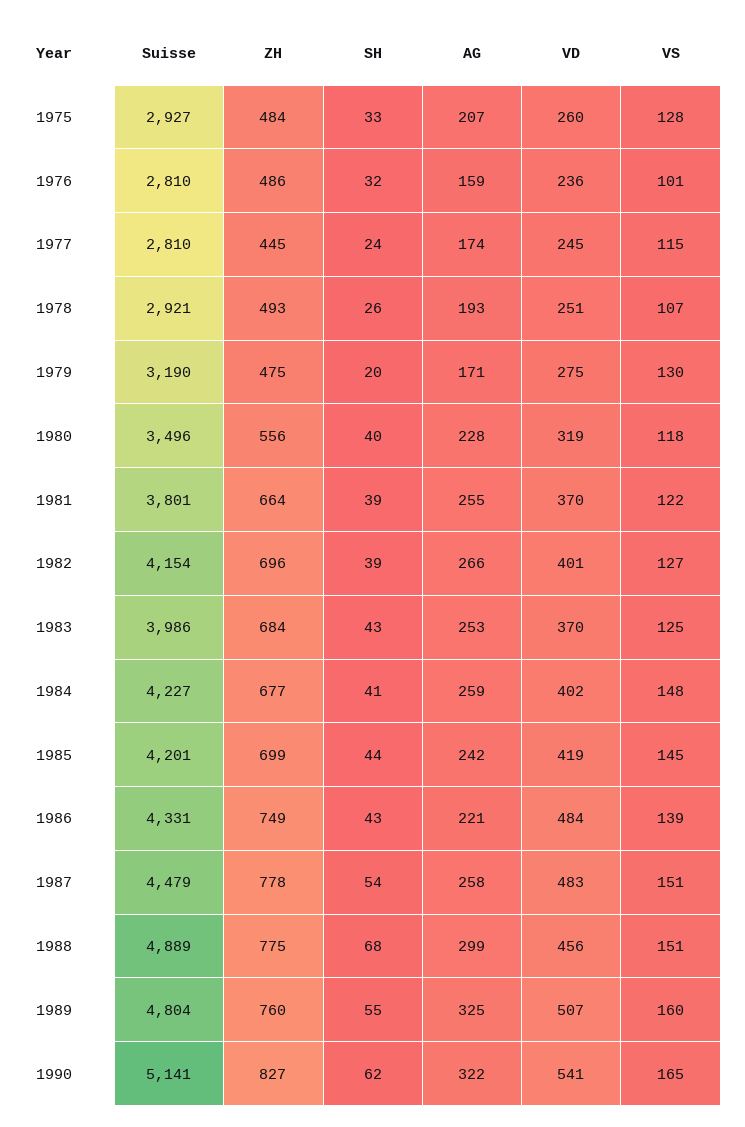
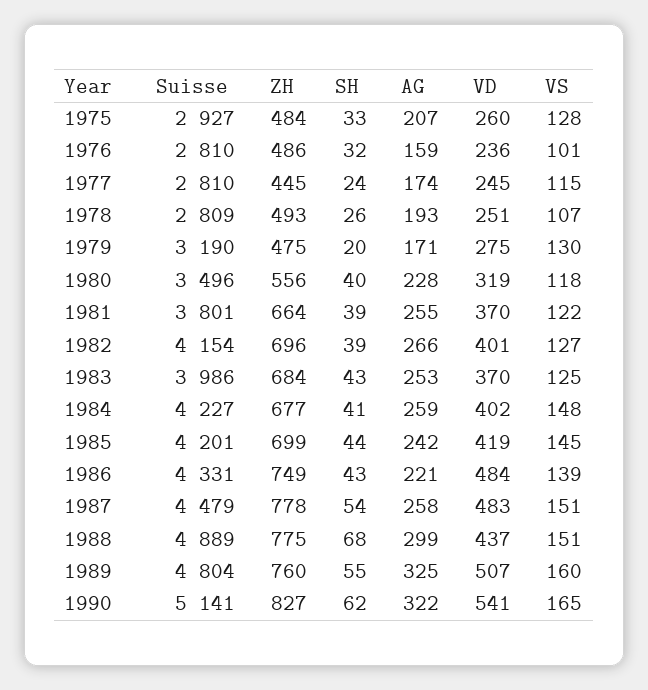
  {
    "Suisse": {
      "1975": 2927,
      "1976": 2810,
      "1977": 2810,
-     "1978": 2921,
+     "1978": 2809,
      "1979": 3190,
      "1980": 3496,
      "1981": 3801,
      "1982": 4154,
      "1983": 3986,
      "1984": 4227,
      "1985": 4201,
      "1986": 4331,
      "1987": 4479,
      "1988": 4889,
      "1989": 4804,
      "1990": 5141
    },
    "ZH": {
      "1975": 484,
      "1976": 486,
      "1977": 445,
      "1978": 493,
      "1979": 475,
      "1980": 556,
      "1981": 664,
      "1982": 696,
      "1983": 684,
      "1984": 677,
      "1985": 699,
      "1986": 749,
      "1987": 778,
      "1988": 775,
      "1989": 760,
      "1990": 827
    },
    "SH": {
      "1975": 33,
      "1976": 32,
      "1977": 24,
      "1978": 26,
      "1979": 20,
      "1980": 40,
      "1981": 39,
      "1982": 39,
      "1983": 43,
      "1984": 41,
      "1985": 44,
      "1986": 43,
      "1987": 54,
      "1988": 68,
      "1989": 55,
      "1990": 62
    },
    "AG": {
      "1975": 207,
      "1976": 159,
      "1977": 174,
      "1978": 193,
      "1979": 171,
      "1980": 228,
      "1981": 255,
      "1982": 266,
      "1983": 253,
      "1984": 259,
      "1985": 242,
      "1986": 221,
      "1987": 258,
      "1988": 299,
      "1989": 325,
      "1990": 322
    },
    "VD": {
      "1975": 260,
      "1976": 236,
      "1977": 245,
      "1978": 251,
      "1979": 275,
      "1980": 319,
      "1981": 370,
      "1982": 401,
      "1983": 370,
      "1984": 402,
      "1985": 419,
      "1986": 484,
      "1987": 483,
-     "1988": 456,
+     "1988": 437,
      "1989": 507,
      "1990": 541
    },
    "VS": {
      "1975": 128,
      "1976": 101,
      "1977": 115,
      "1978": 107,
      "1979": 130,
      "1980": 118,
      "1981": 122,
      "1982": 127,
      "1983": 125,
      "1984": 148,
      "1985": 145,
      "1986": 139,
      "1987": 151,
      "1988": 151,
      "1989": 160,
      "1990": 165
    }
  }

